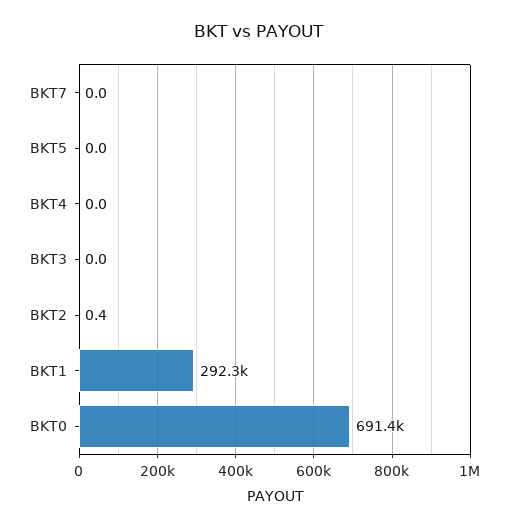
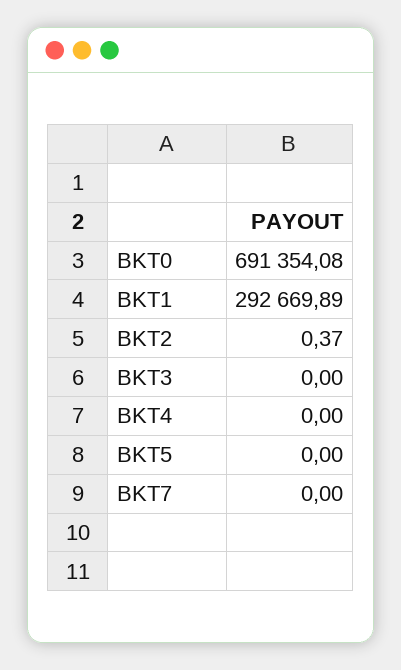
  {
    "BKT7": 0,
    "BKT5": 0,
    "BKT4": 0,
    "BKT3": 0,
    "BKT2": 0.37,
-   "BKT1": 292300,
+   "BKT1": 292669.89,
    "BKT0": 691354.08
  }

